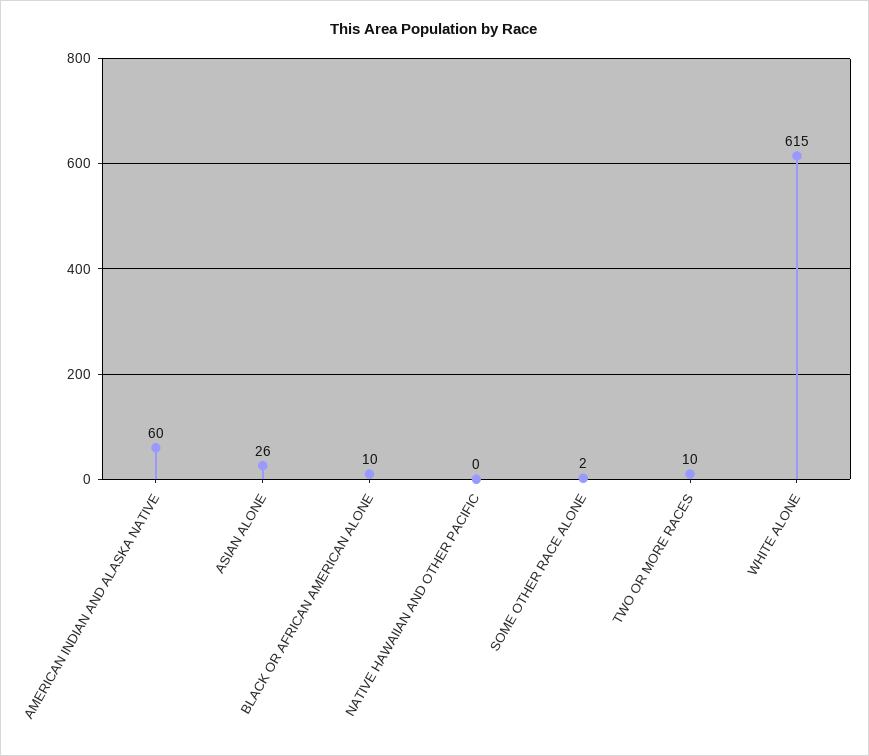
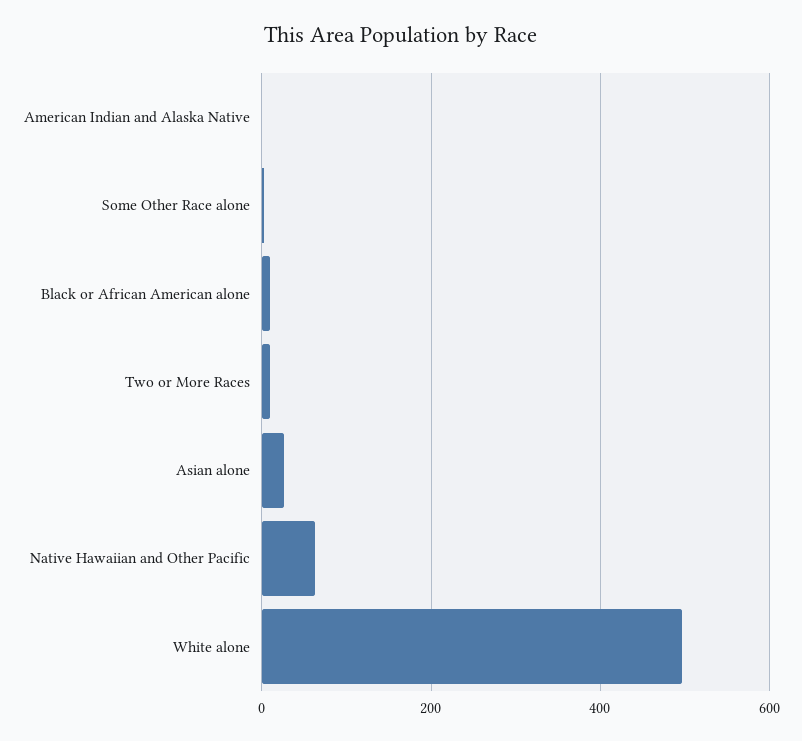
  {
-   "AMERICAN INDIAN AND ALASKA NATIVE": 60,
+   "AMERICAN INDIAN AND ALASKA NATIVE": 0,
    "ASIAN ALONE": 26,
    "BLACK OR AFRICAN AMERICAN ALONE": 10,
-   "NATIVE HAWAIIAN AND OTHER PACIFIC": 0,
+   "NATIVE HAWAIIAN AND OTHER PACIFIC": 60,
    "SOME OTHER RACE ALONE": 2,
    "TWO OR MORE RACES": 10,
-   "WHITE ALONE": 615
+   "WHITE ALONE": 500
  }

